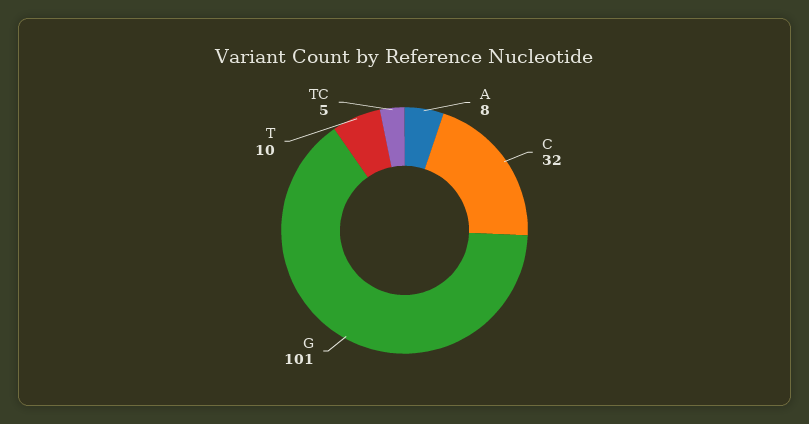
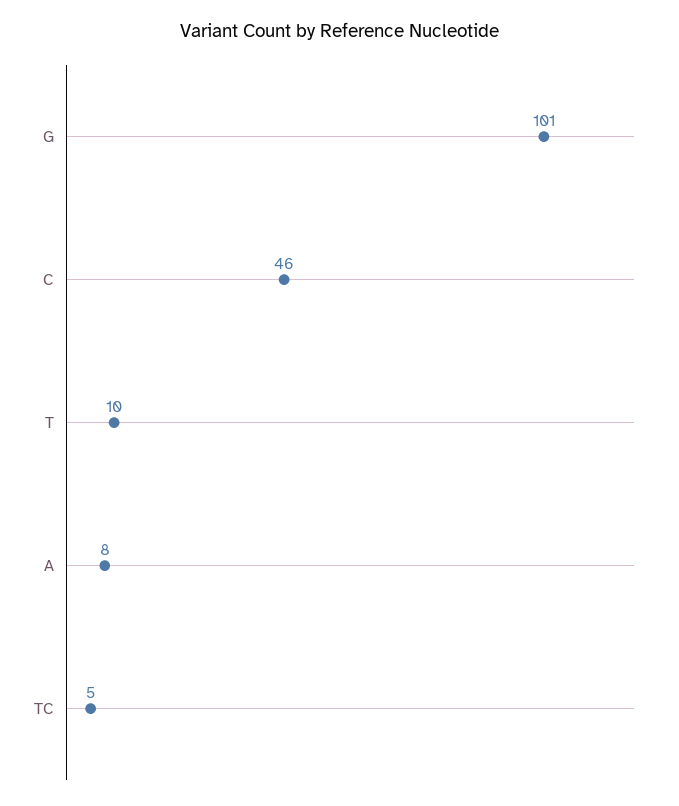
  {
    "A": 8,
-   "C": 32,
+   "C": 46,
    "G": 101,
    "T": 10,
    "TC": 5
  }

